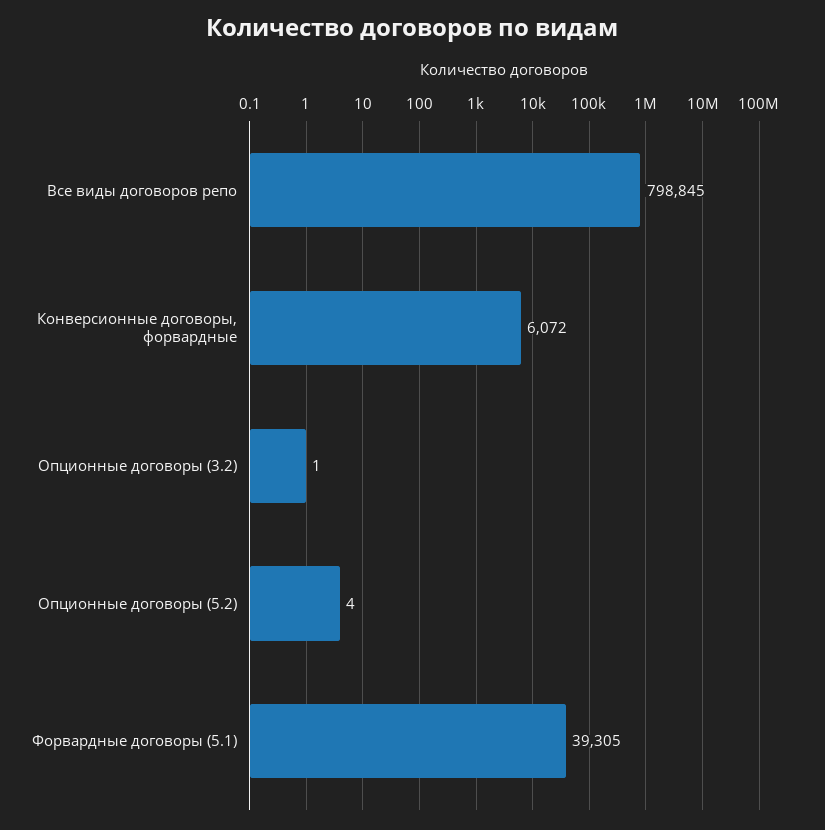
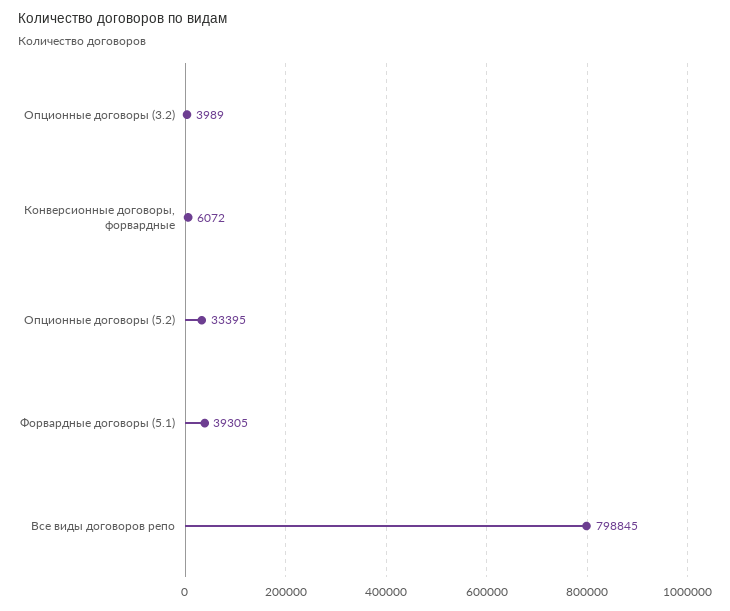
  {
    "Все виды договоров репо": 798845,
    "Конверсионные договоры, форвардные": 6072,
-   "Опционные договоры (3.2)": 1,
+   "Опционные договоры (3.2)": 3989,
-   "Опционные договоры (5.2)": 4,
+   "Опционные договоры (5.2)": 33395,
    "Форвардные договоры (5.1)": 39305
  }

